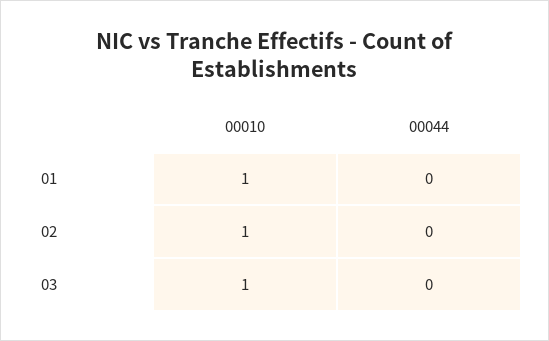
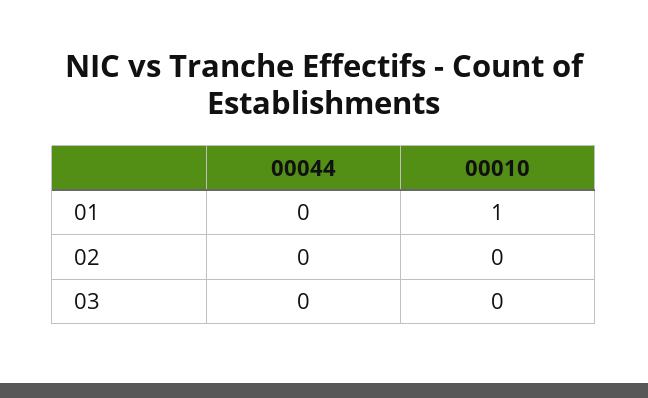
  {
    "00010": {
      "01": 1,
-     "02": 1,
+     "02": 0,
-     "03": 1
+     "03": 0
    },
    "00044": {
      "01": 0,
      "02": 0,
      "03": 0
    }
  }

